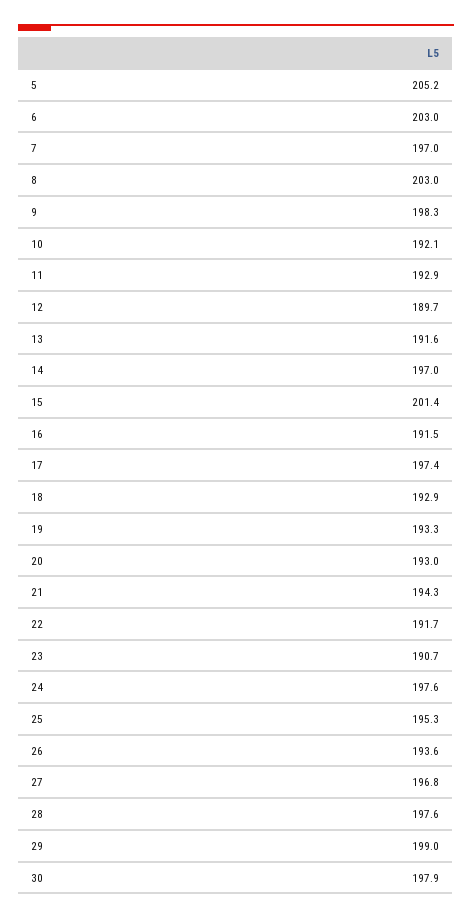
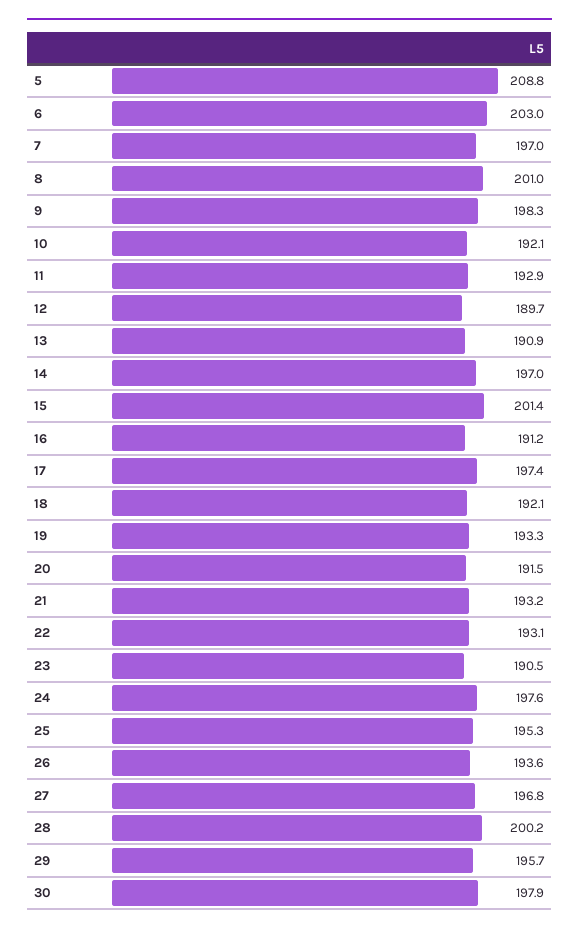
  {
-   "5": 205.2,
+   "5": 208.8,
    "6": 203,
    "7": 197,
-   "8": 203,
+   "8": 201,
    "9": 198.3,
    "10": 192.1,
    "11": 192.9,
    "12": 189.7,
-   "13": 191.6,
+   "13": 190.9,
    "14": 197,
    "15": 201.4,
-   "16": 191.5,
+   "16": 191.2,
    "17": 197.4,
-   "18": 192.9,
+   "18": 192.1,
    "19": 193.3,
-   "20": 193,
+   "20": 191.5,
-   "21": 194.3,
+   "21": 193.2,
-   "22": 191.7,
+   "22": 193.1,
-   "23": 190.7,
+   "23": 190.5,
    "24": 197.6,
    "25": 195.3,
    "26": 193.6,
    "27": 196.8,
-   "28": 197.6,
+   "28": 200.2,
-   "29": 199,
+   "29": 195.7,
    "30": 197.9
  }

